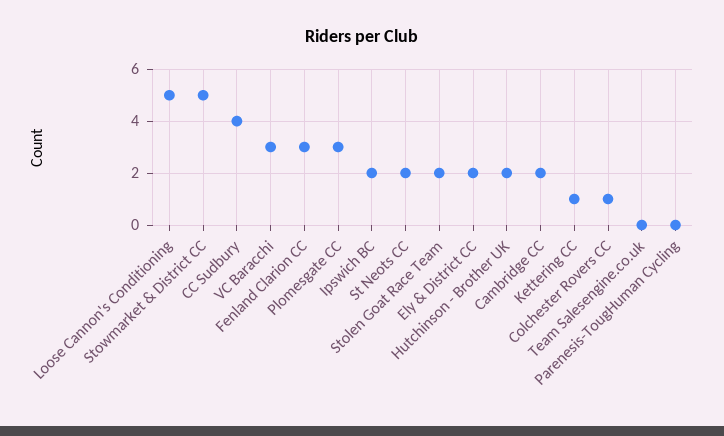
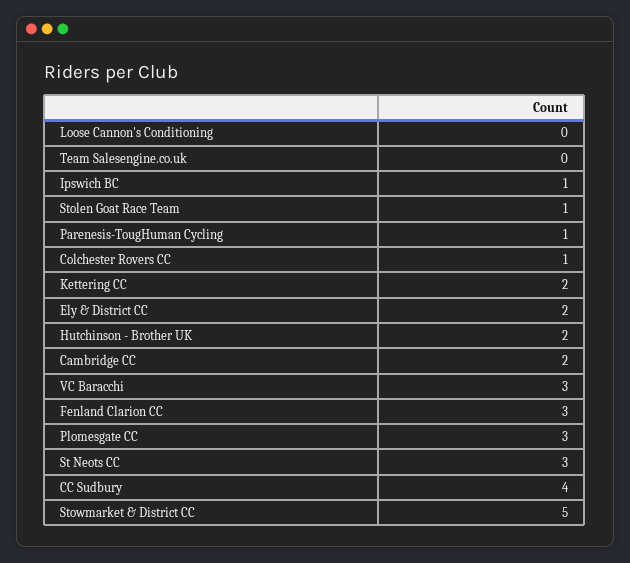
  {
-   "Loose Cannon's Conditioning": 5,
+   "Loose Cannon's Conditioning": 0,
    "Stowmarket & District CC": 5,
    "CC Sudbury": 4,
    "VC Baracchi": 3,
    "Fenland Clarion CC": 3,
    "Plomesgate CC": 3,
-   "Ipswich BC": 2,
+   "Ipswich BC": 1,
-   "St Neots CC": 2,
+   "St Neots CC": 3,
-   "Stolen Goat Race Team": 2,
+   "Stolen Goat Race Team": 1,
    "Ely & District CC": 2,
    "Hutchinson - Brother UK": 2,
    "Cambridge CC": 2,
-   "Kettering CC": 1,
+   "Kettering CC": 2,
    "Colchester Rovers CC": 1,
    "Team Salesengine.co.uk": 0,
-   "Parenesis-TougHuman Cycling": 0
+   "Parenesis-TougHuman Cycling": 1
  }

